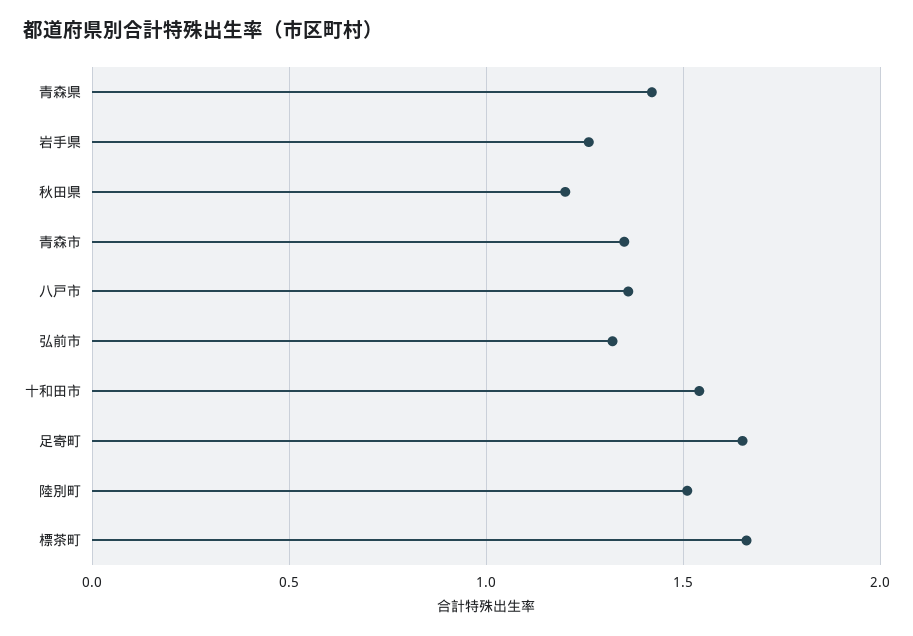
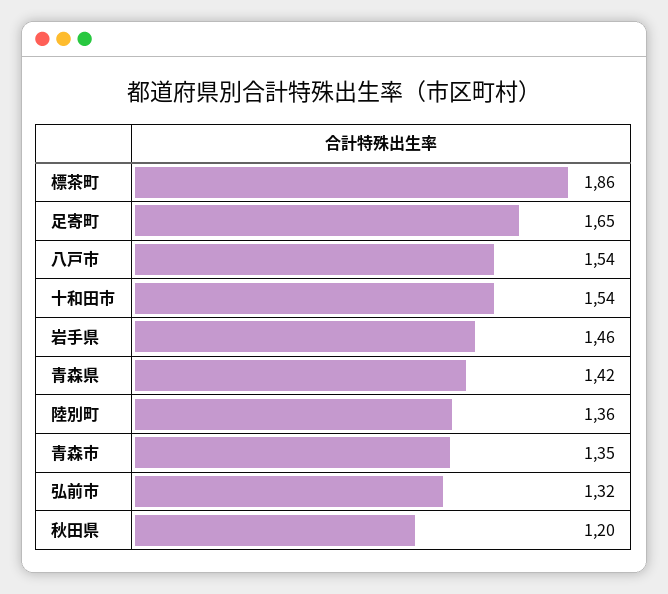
  {
    "青森県": 1.42,
-   "岩手県": 1.25,
+   "岩手県": 1.46,
    "秋田県": 1.2,
    "青森市": 1.35,
-   "八戸市": 1.35,
+   "八戸市": 1.54,
    "弘前市": 1.32,
    "十和田市": 1.54,
    "足寄町": 1.65,
-   "陸別町": 1.5,
+   "陸別町": 1.36,
-   "標茶町": 1.65
+   "標茶町": 1.86
  }

